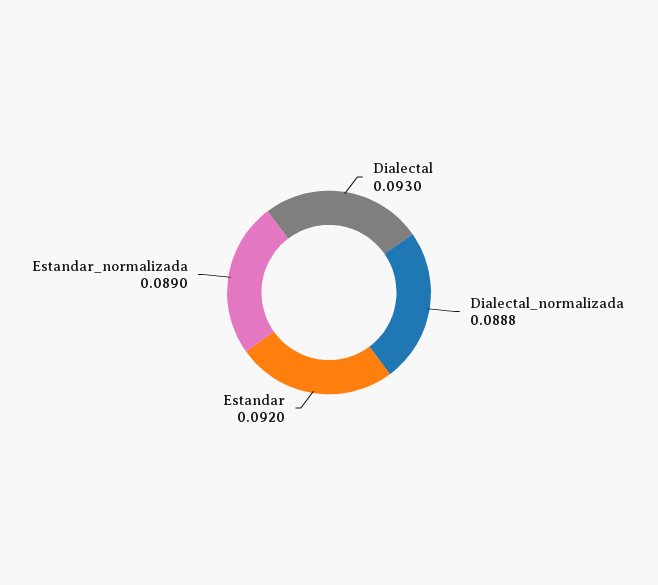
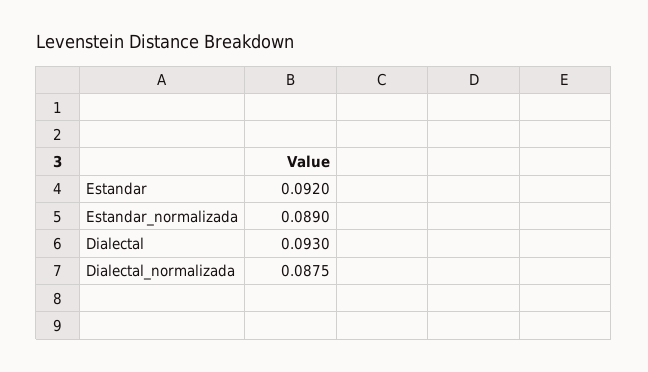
  {
    "Dialectal": 0.093,
-   "Dialectal_normalizada": 0.0888,
+   "Dialectal_normalizada": 0.0875,
    "Estandar": 0.092,
    "Estandar_normalizada": 0.089
  }

